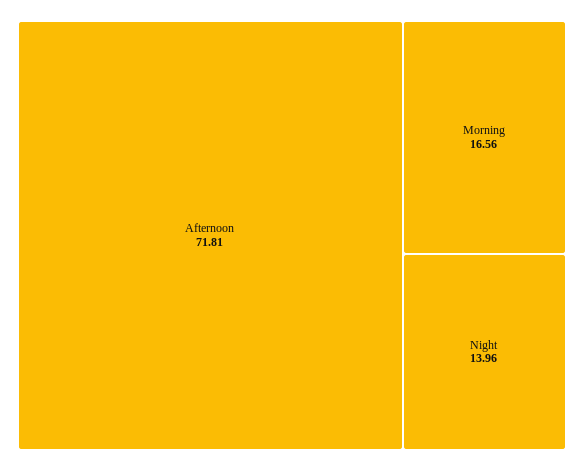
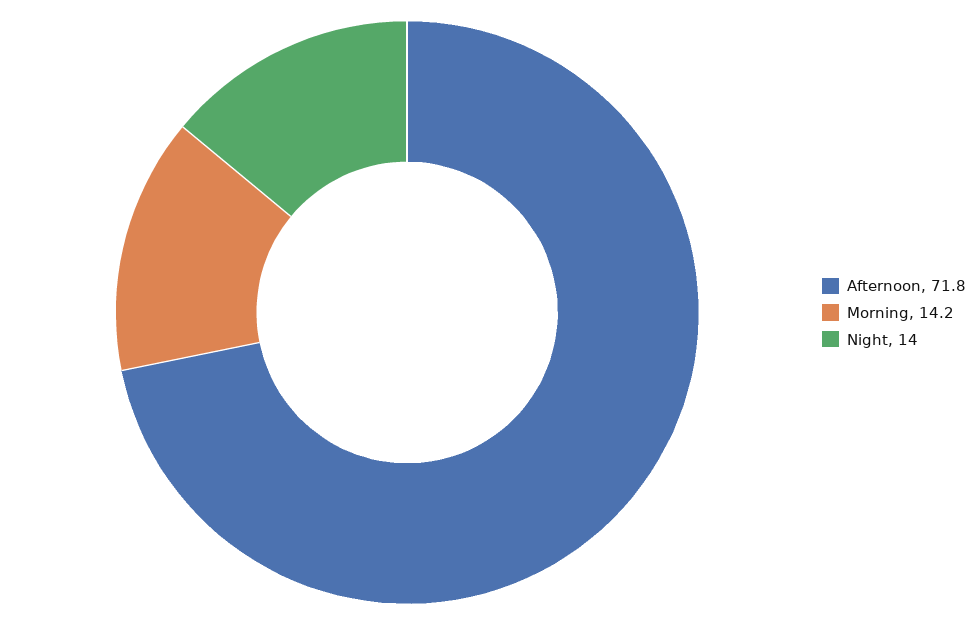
  {
    "Afternoon": 71.81,
-   "Morning": 16.56,
+   "Morning": 14.2,
    "Night": 13.96
  }

